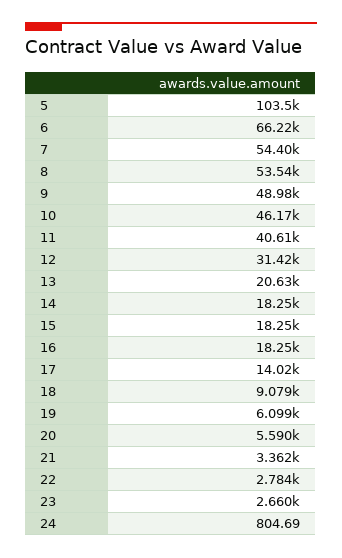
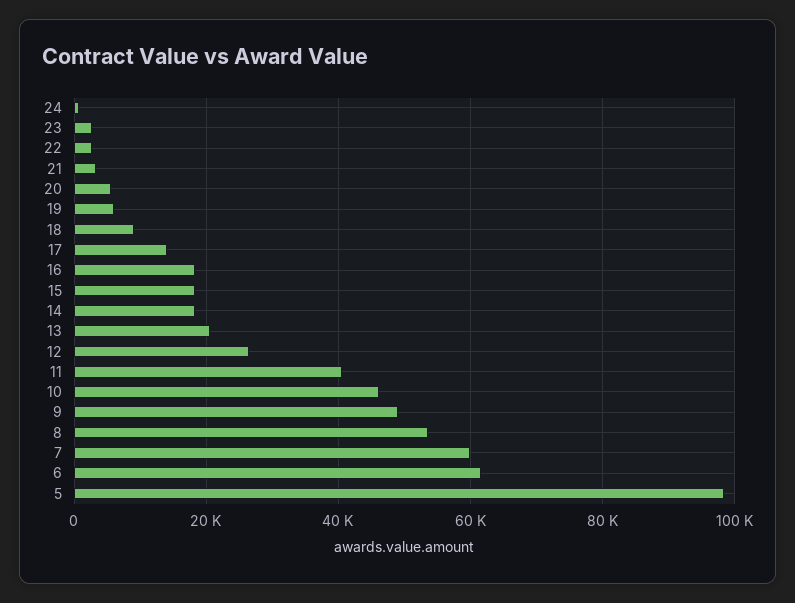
  {
-   "5": 103500,
+   "5": 98000,
-   "6": 66220,
+   "6": 62000,
-   "7": 54400,
+   "7": 60000,
    "8": 53540,
    "9": 48980,
    "10": 46170,
    "11": 40610,
-   "12": 31420,
+   "12": 26000,
    "13": 20630,
    "14": 18250,
    "15": 18250,
    "16": 18250,
    "17": 14020,
    "18": 9079,
    "19": 6099,
    "20": 5590,
    "21": 3362,
    "22": 2784,
    "23": 2660,
    "24": 804.69
  }

